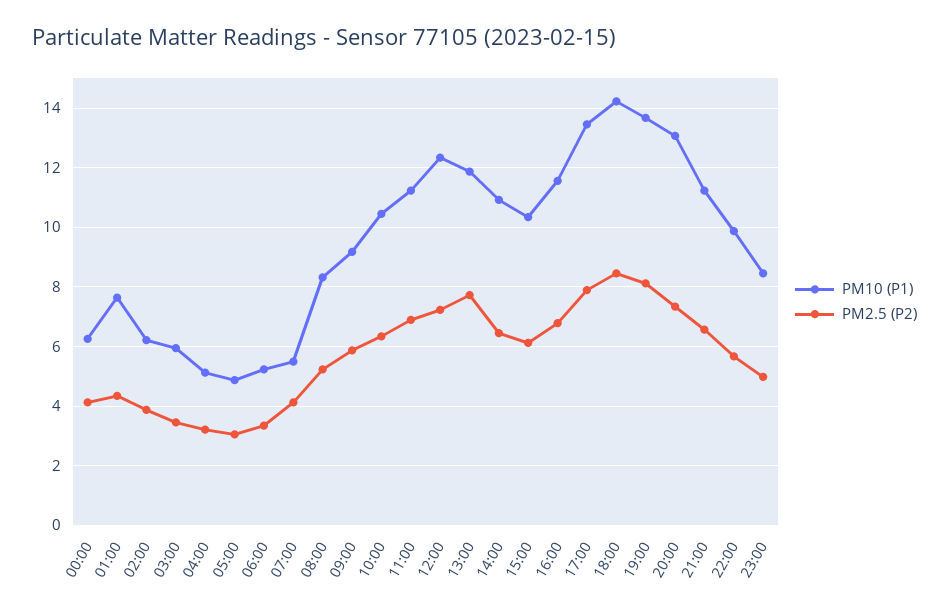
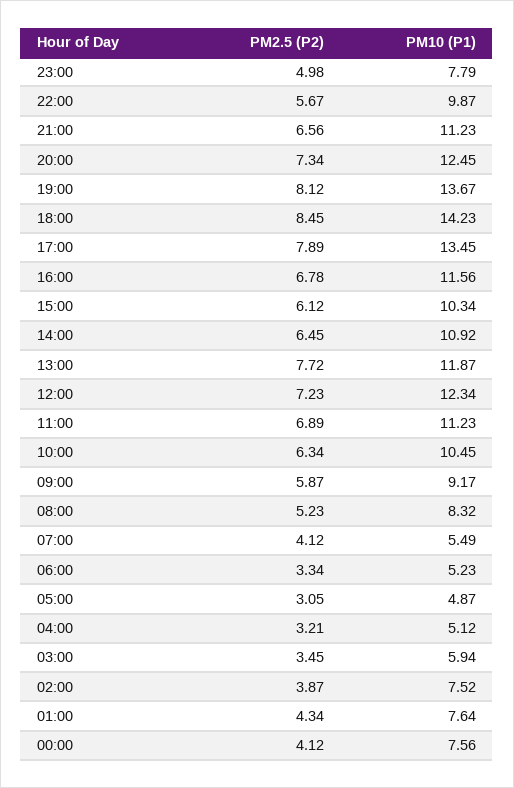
  {
    "PM10 (P1)": {
-     "00:00": 6.25,
+     "00:00": 7.56,
      "01:00": 7.64,
-     "02:00": 6.25,
+     "02:00": 7.52,
      "03:00": 5.94,
      "04:00": 5.12,
      "05:00": 4.87,
      "06:00": 5.23,
      "07:00": 5.49,
      "08:00": 8.32,
      "09:00": 9.17,
      "10:00": 10.45,
      "11:00": 11.23,
      "12:00": 12.34,
      "13:00": 11.87,
      "14:00": 10.92,
      "15:00": 10.34,
      "16:00": 11.56,
      "17:00": 13.45,
      "18:00": 14.23,
      "19:00": 13.67,
-     "20:00": 13,
+     "20:00": 12.45,
      "21:00": 11.23,
      "22:00": 9.87,
-     "23:00": 8.5
+     "23:00": 7.79
    },
    "PM2.5 (P2)": {
      "00:00": 4.12,
      "01:00": 4.34,
      "02:00": 3.87,
      "03:00": 3.45,
      "04:00": 3.21,
      "05:00": 3.05,
      "06:00": 3.34,
      "07:00": 4.12,
      "08:00": 5.23,
      "09:00": 5.87,
      "10:00": 6.34,
      "11:00": 6.89,
      "12:00": 7.23,
      "13:00": 7.72,
      "14:00": 6.45,
      "15:00": 6.12,
      "16:00": 6.78,
      "17:00": 7.89,
      "18:00": 8.45,
      "19:00": 8.12,
      "20:00": 7.34,
      "21:00": 6.56,
      "22:00": 5.67,
      "23:00": 4.98
    }
  }

